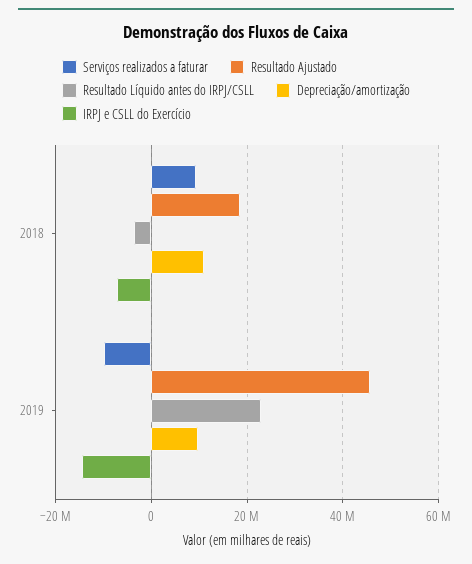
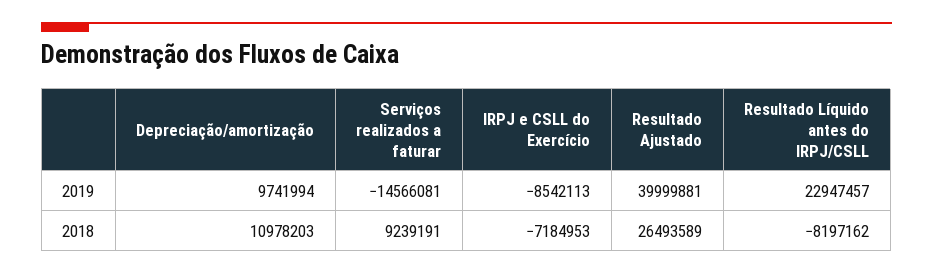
  {
    "Serviços realizados a faturar": {
      "2018": 9239191,
-     "2019": -10000000
+     "2019": -14566081
    },
    "Resultado Ajustado": {
-     "2018": 18000000,
+     "2018": 26493589,
-     "2019": 46000000
+     "2019": 39999881
    },
    "Resultado Líquido antes do IRPJ/CSLL": {
-     "2018": -4000000,
+     "2018": -8197162,
      "2019": 22947457
    },
    "Depreciação/amortização": {
      "2018": 10978203,
      "2019": 9741994
    },
    "IRPJ e CSLL do Exercício": {
      "2018": -7184953,
-     "2019": -14000000
+     "2019": -8542113
    }
  }

